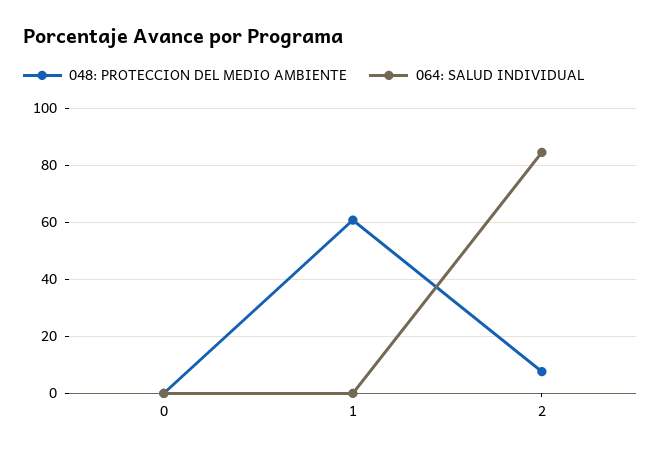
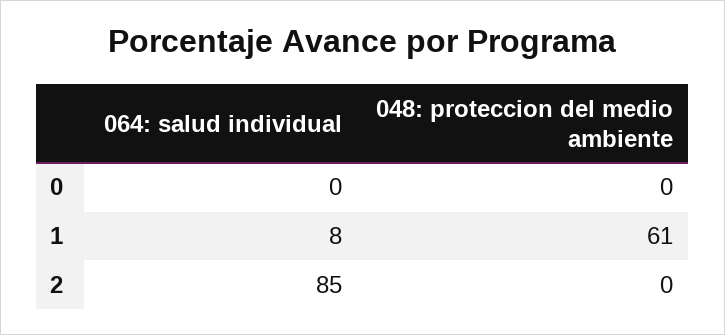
  {
    "048: PROTECCION DEL MEDIO AMBIENTE": {
      "0": 0,
      "1": 61,
-     "2": 7.5
+     "2": 0
    },
    "064: SALUD INDIVIDUAL": {
      "0": 0,
-     "1": 0,
+     "1": 8,
      "2": 85
    }
  }

